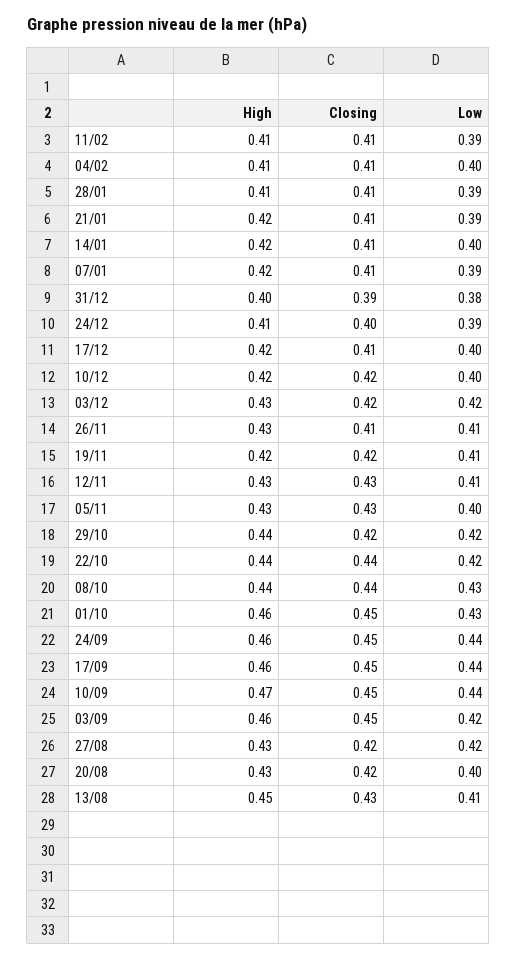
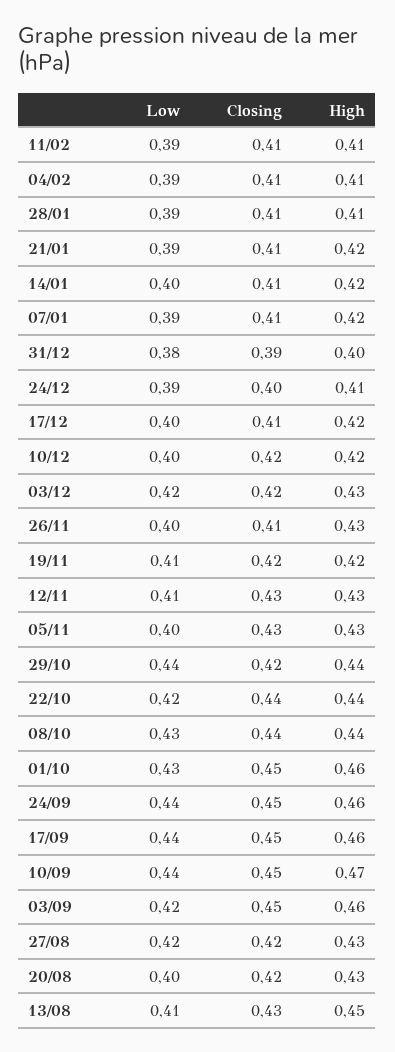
  {
    "High": {
      "11/02": 0.41,
      "04/02": 0.41,
      "28/01": 0.41,
      "21/01": 0.42,
      "14/01": 0.42,
      "07/01": 0.42,
      "31/12": 0.4,
      "24/12": 0.41,
      "17/12": 0.42,
      "10/12": 0.42,
      "03/12": 0.43,
      "26/11": 0.43,
      "19/11": 0.42,
      "12/11": 0.43,
      "05/11": 0.43,
      "29/10": 0.44,
      "22/10": 0.44,
      "08/10": 0.44,
      "01/10": 0.46,
      "24/09": 0.46,
      "17/09": 0.46,
      "10/09": 0.47,
      "03/09": 0.46,
      "27/08": 0.43,
      "20/08": 0.43,
      "13/08": 0.45
    },
    "Closing": {
      "11/02": 0.41,
      "04/02": 0.41,
      "28/01": 0.41,
      "21/01": 0.41,
      "14/01": 0.41,
      "07/01": 0.41,
      "31/12": 0.39,
      "24/12": 0.4,
      "17/12": 0.41,
      "10/12": 0.42,
      "03/12": 0.42,
      "26/11": 0.41,
      "19/11": 0.42,
      "12/11": 0.43,
      "05/11": 0.43,
      "29/10": 0.42,
      "22/10": 0.44,
      "08/10": 0.44,
      "01/10": 0.45,
      "24/09": 0.45,
      "17/09": 0.45,
      "10/09": 0.45,
      "03/09": 0.45,
      "27/08": 0.42,
      "20/08": 0.42,
      "13/08": 0.43
    },
    "Low": {
      "11/02": 0.39,
-     "04/02": 0.4,
+     "04/02": 0.39,
      "28/01": 0.39,
      "21/01": 0.39,
      "14/01": 0.4,
      "07/01": 0.39,
      "31/12": 0.38,
      "24/12": 0.39,
      "17/12": 0.4,
      "10/12": 0.4,
      "03/12": 0.42,
-     "26/11": 0.41,
+     "26/11": 0.4,
      "19/11": 0.41,
      "12/11": 0.41,
      "05/11": 0.4,
-     "29/10": 0.42,
+     "29/10": 0.44,
      "22/10": 0.42,
      "08/10": 0.43,
      "01/10": 0.43,
      "24/09": 0.44,
      "17/09": 0.44,
      "10/09": 0.44,
      "03/09": 0.42,
      "27/08": 0.42,
      "20/08": 0.4,
      "13/08": 0.41
    }
  }

